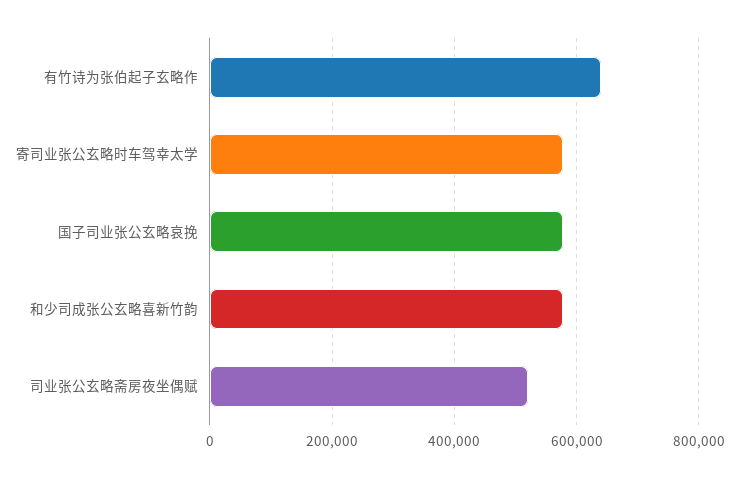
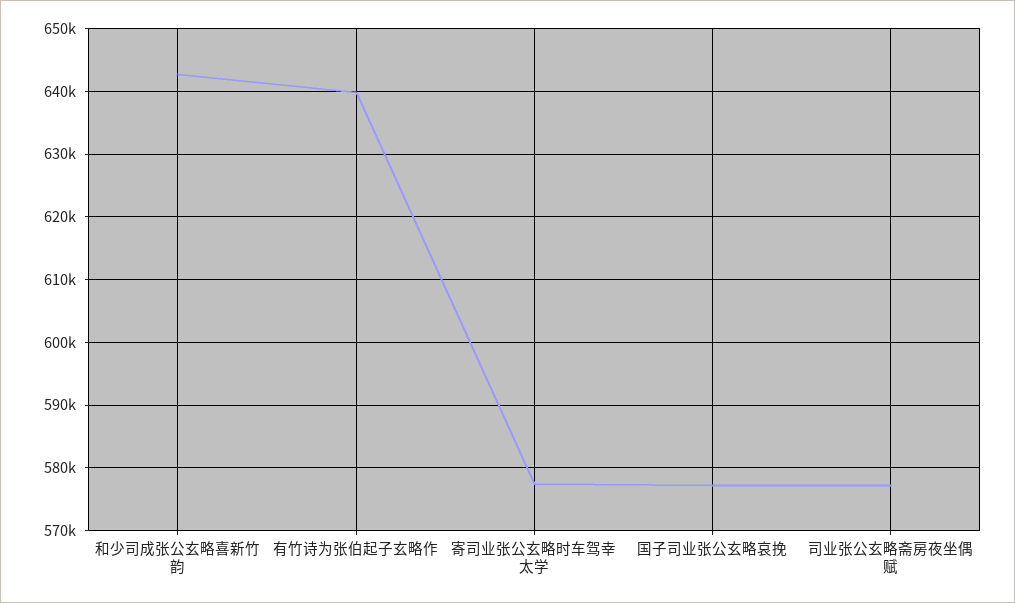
  {
    "有竹诗为张伯起子玄略作": 640000,
    "寄司业张公玄略时车驾幸太学": 577000,
    "国子司业张公玄略哀挽": 577000,
-   "和少司成张公玄略喜新竹韵": 580000,
+   "和少司成张公玄略喜新竹韵": 643000,
-   "司业张公玄略斋房夜坐偶赋": 520000
+   "司业张公玄略斋房夜坐偶赋": 577000
  }

